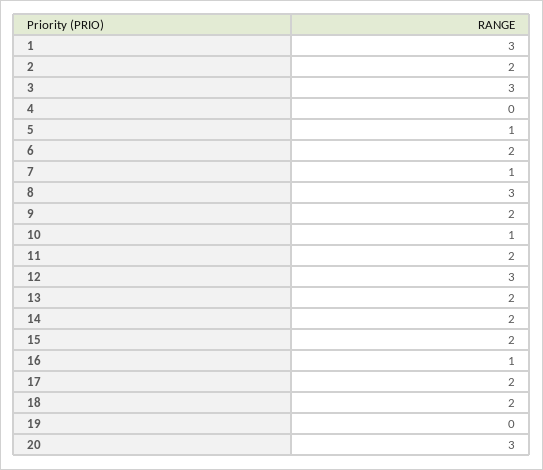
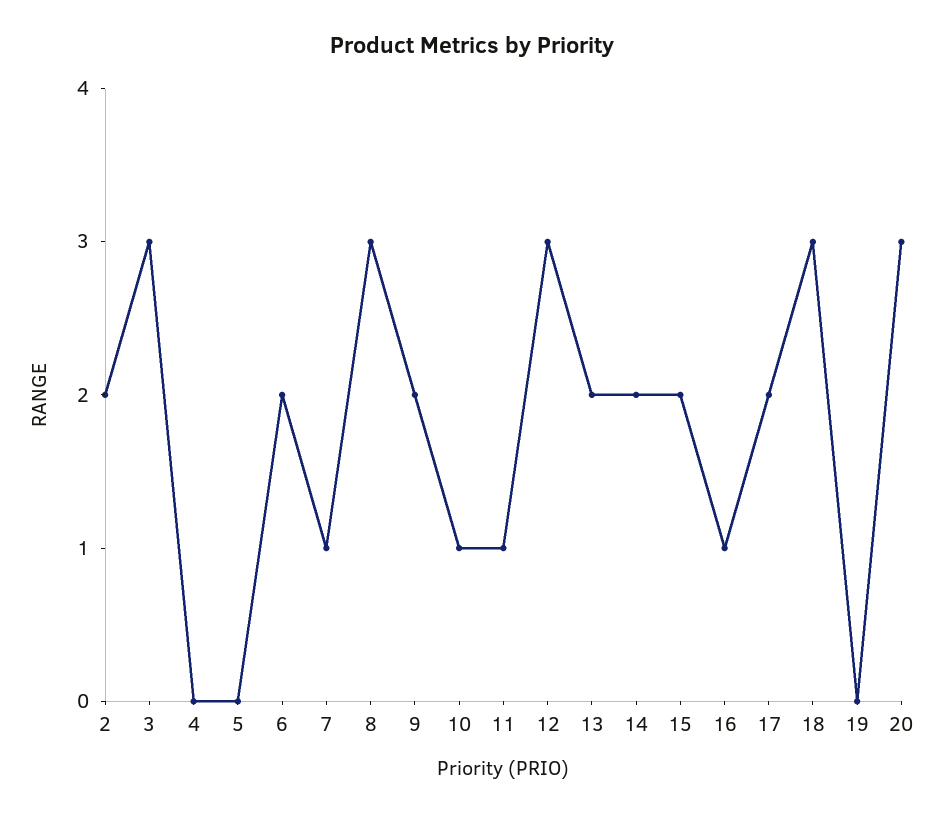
  {
-   "1": 3,
    "2": 2,
    "3": 3,
    "4": 0,
-   "5": 1,
+   "5": 0,
    "6": 2,
    "7": 1,
    "8": 3,
    "9": 2,
    "10": 1,
-   "11": 2,
+   "11": 1,
    "12": 3,
    "13": 2,
    "14": 2,
    "15": 2,
    "16": 1,
    "17": 2,
-   "18": 2,
+   "18": 3,
    "19": 0,
    "20": 3
  }

